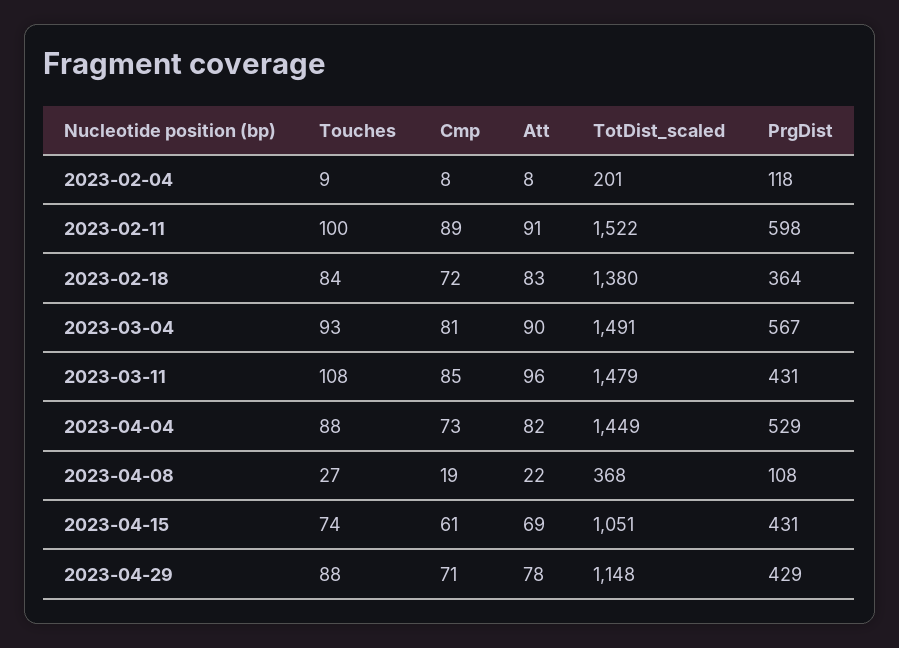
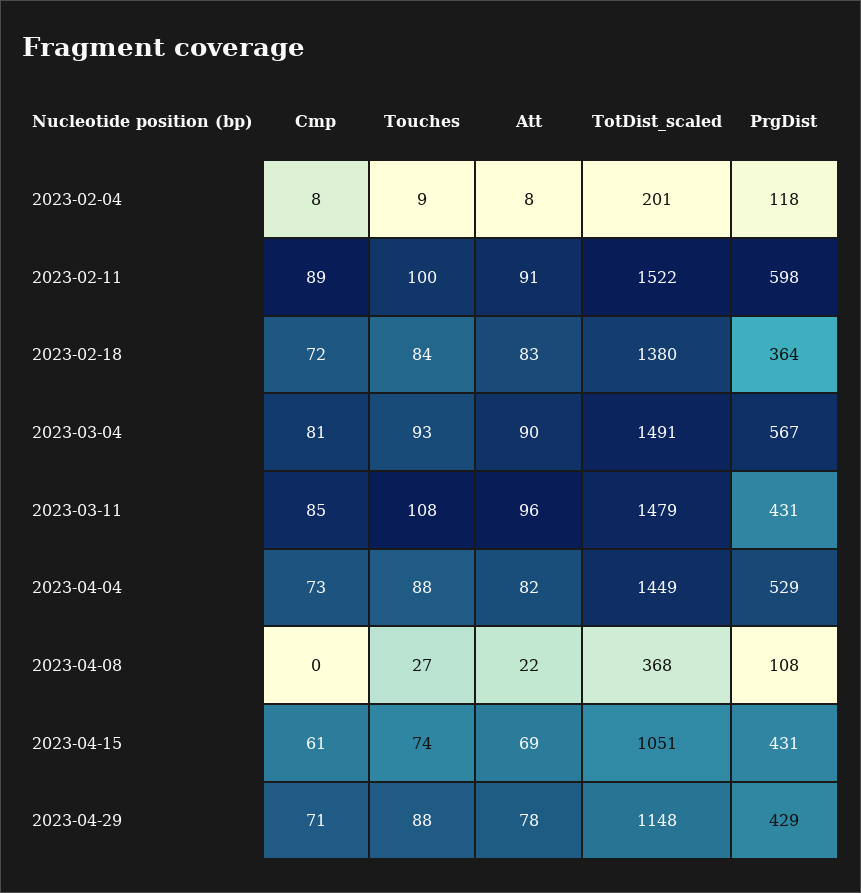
  {
    "Touches": {
      "2023-02-04": 9,
      "2023-02-11": 100,
      "2023-02-18": 84,
      "2023-03-04": 93,
      "2023-03-11": 108,
      "2023-04-04": 88,
      "2023-04-08": 27,
      "2023-04-15": 74,
      "2023-04-29": 88
    },
    "Cmp": {
      "2023-02-04": 8,
      "2023-02-11": 89,
      "2023-02-18": 72,
      "2023-03-04": 81,
      "2023-03-11": 85,
      "2023-04-04": 73,
-     "2023-04-08": 19,
+     "2023-04-08": 0,
      "2023-04-15": 61,
      "2023-04-29": 71
    },
    "Att": {
      "2023-02-04": 8,
      "2023-02-11": 91,
      "2023-02-18": 83,
      "2023-03-04": 90,
      "2023-03-11": 96,
      "2023-04-04": 82,
      "2023-04-08": 22,
      "2023-04-15": 69,
      "2023-04-29": 78
    },
    "TotDist_scaled": {
      "2023-02-04": 201,
      "2023-02-11": 1522,
      "2023-02-18": 1380,
      "2023-03-04": 1491,
      "2023-03-11": 1479,
      "2023-04-04": 1449,
      "2023-04-08": 368,
      "2023-04-15": 1051,
      "2023-04-29": 1148
    },
    "PrgDist": {
      "2023-02-04": 118,
      "2023-02-11": 598,
      "2023-02-18": 364,
      "2023-03-04": 567,
      "2023-03-11": 431,
      "2023-04-04": 529,
      "2023-04-08": 108,
      "2023-04-15": 431,
      "2023-04-29": 429
    }
  }

